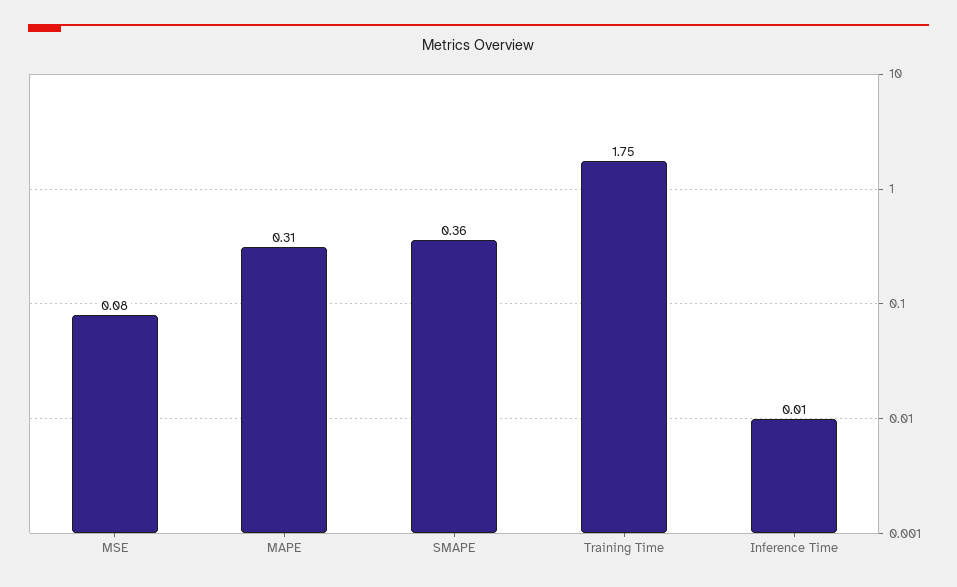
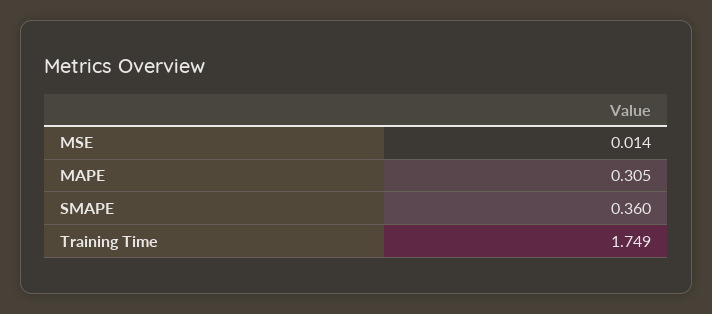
  {
-   "MSE": 0.08,
+   "MSE": 0.014,
    "MAPE": 0.305,
    "SMAPE": 0.36,
-   "Training Time": 1.749,
+   "Training Time": 1.749
-   "Inference Time": 0.01
  }

